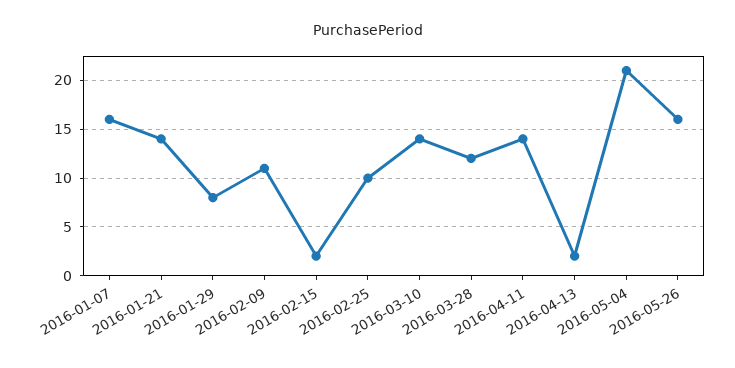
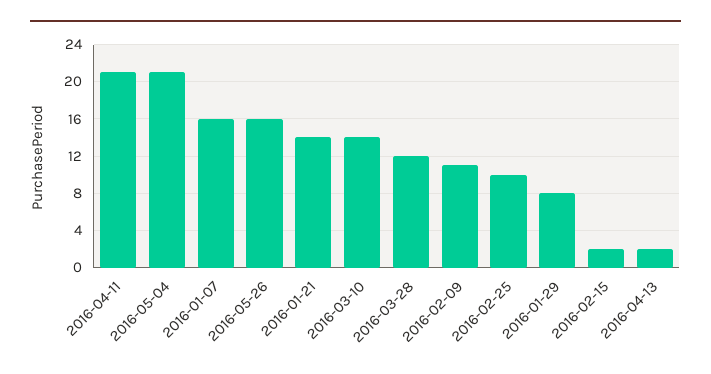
  {
    "2016-01-07": 16,
    "2016-01-21": 14,
    "2016-01-29": 8,
    "2016-02-09": 11,
    "2016-02-15": 2,
    "2016-02-25": 10,
    "2016-03-10": 14,
    "2016-03-28": 12,
-   "2016-04-11": 14,
+   "2016-04-11": 21,
    "2016-04-13": 2,
    "2016-05-04": 21,
    "2016-05-26": 16
  }

